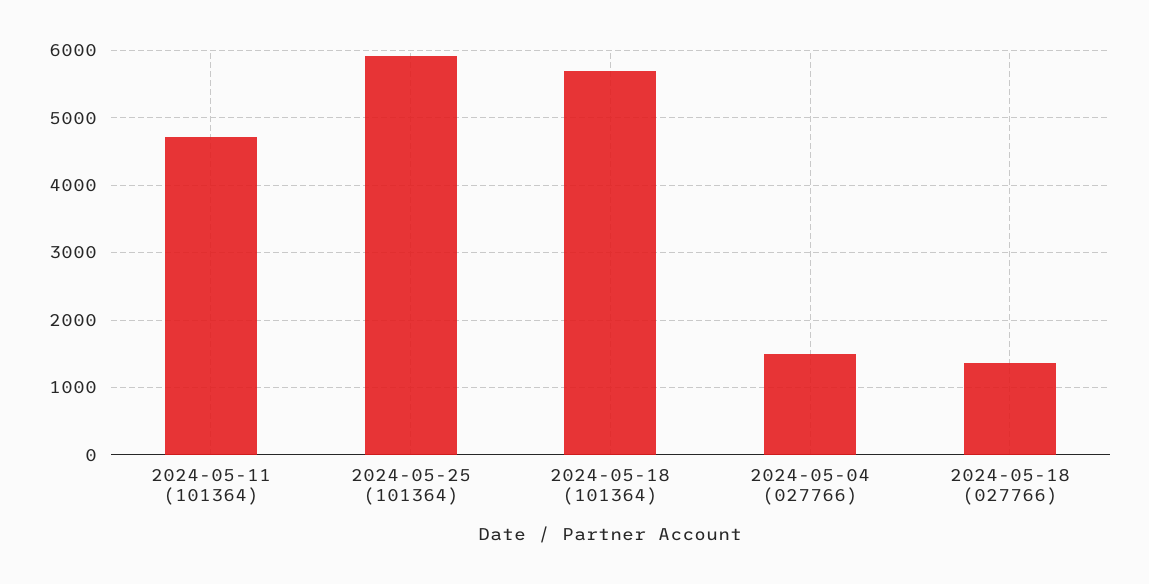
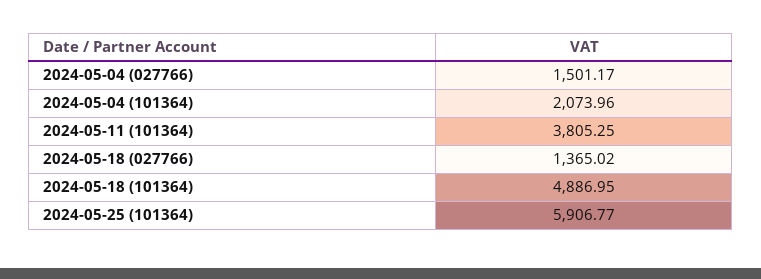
  {
-   "2024-05-11 (101364)": 4700,
+   "2024-05-11 (101364)": 3805.25,
    "2024-05-25 (101364)": 5906.77,
-   "2024-05-18 (101364)": 5700,
+   "2024-05-18 (101364)": 4886.95,
    "2024-05-04 (027766)": 1501.17,
-   "2024-05-18 (027766)": 1365.02
+   "2024-05-18 (027766)": 1365.02,
+   "2024-05-04 (101364)": 2073.96
  }

